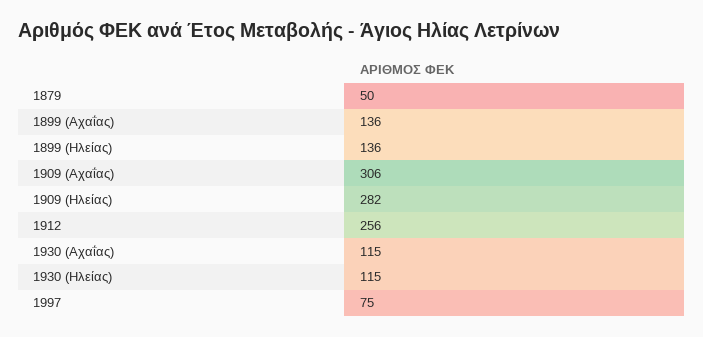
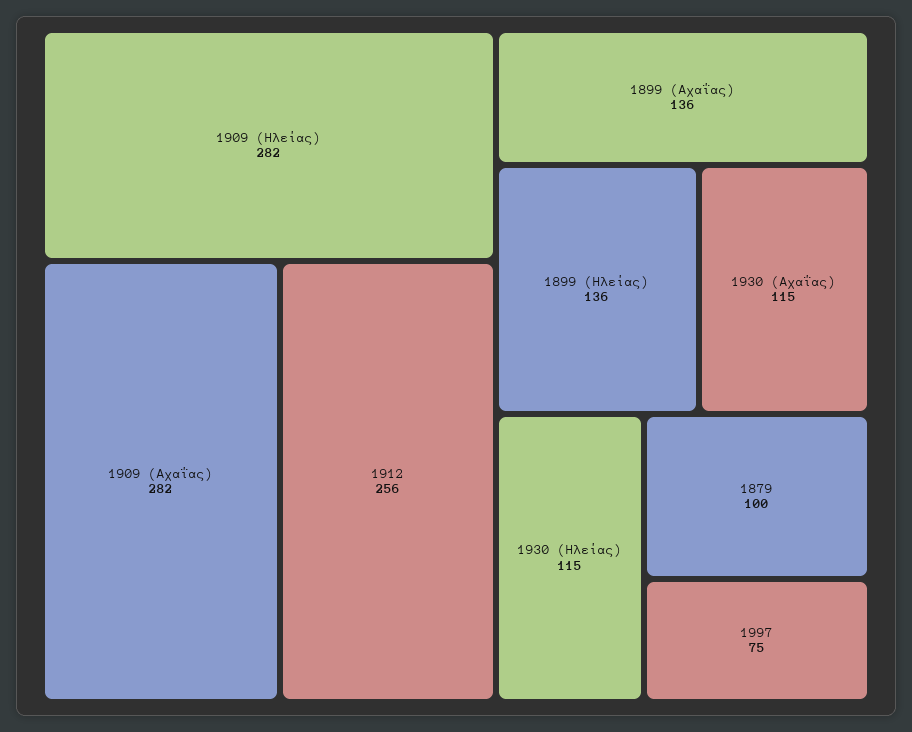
  {
-   "1879": 50,
+   "1879": 100,
    "1899 (Αχαΐας)": 136,
    "1899 (Ηλείας)": 136,
-   "1909 (Αχαΐας)": 306,
+   "1909 (Αχαΐας)": 282,
    "1909 (Ηλείας)": 282,
    "1912": 256,
    "1930 (Αχαΐας)": 115,
    "1930 (Ηλείας)": 115,
    "1997": 75
  }

